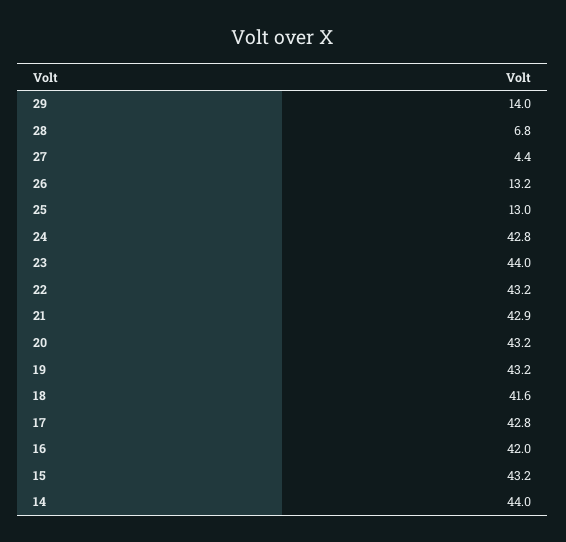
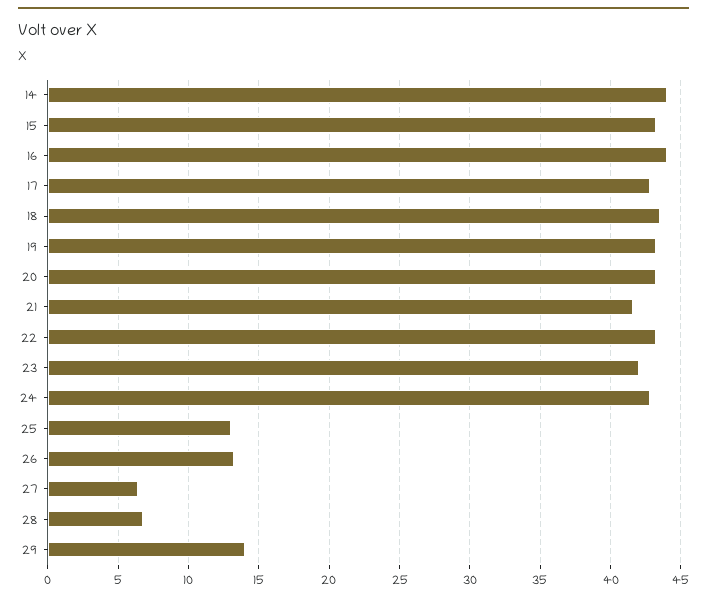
  {
    "29": 14,
    "28": 6.8,
-   "27": 4.4,
+   "27": 6.5,
    "26": 13.2,
    "25": 13,
    "24": 42.8,
-   "23": 44,
+   "23": 42,
    "22": 43.2,
-   "21": 42.9,
+   "21": 41.5,
    "20": 43.2,
    "19": 43.2,
-   "18": 41.6,
+   "18": 43.5,
    "17": 42.8,
-   "16": 42,
+   "16": 44,
    "15": 43.2,
    "14": 44
  }

